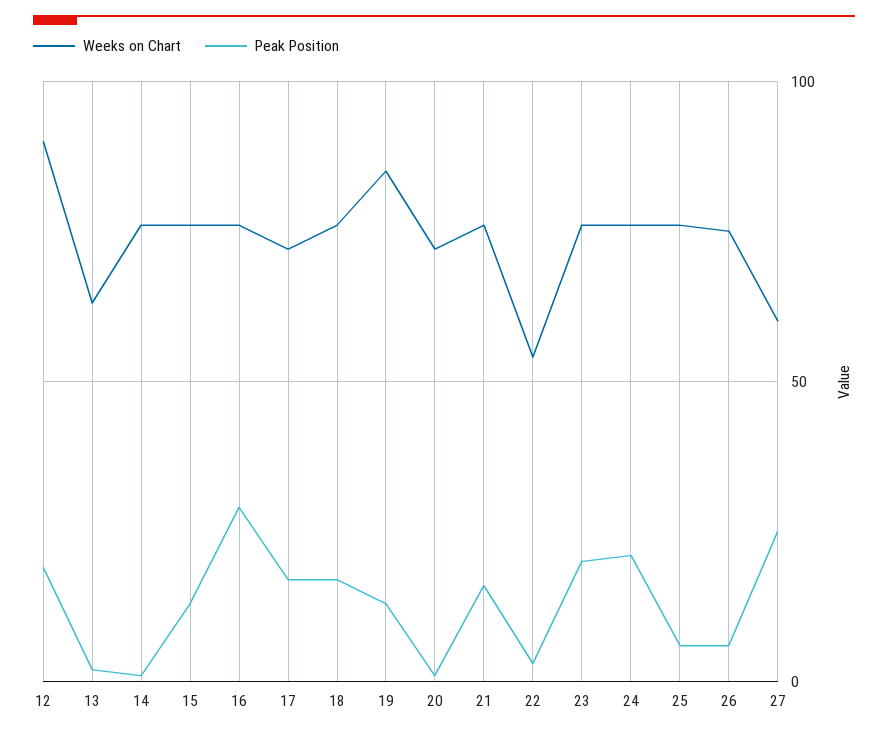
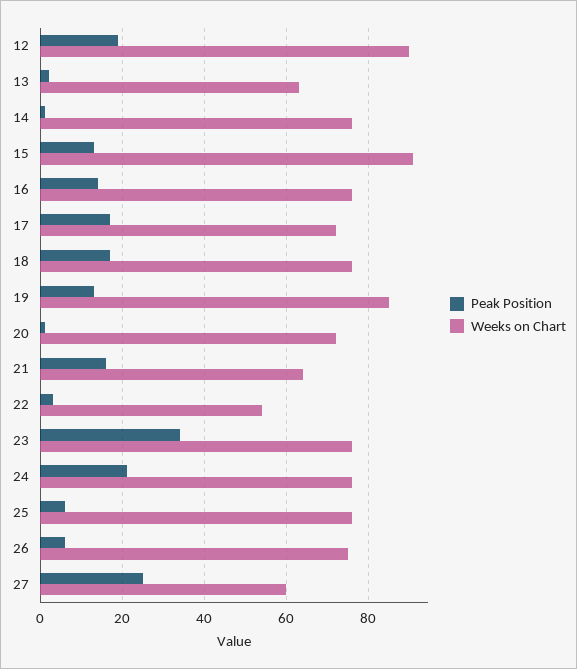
  {
    "Weeks on Chart": {
      "12": 90,
      "13": 65,
      "14": 75,
-     "15": 75,
+     "15": 90,
      "16": 75,
      "17": 70,
      "18": 75,
      "19": 85,
      "20": 70,
-     "21": 75,
+     "21": 65,
      "22": 55,
      "23": 75,
      "24": 75,
      "25": 75,
      "26": 75,
      "27": 60
    },
    "Peak Position": {
      "12": 20,
      "13": 0,
      "14": 0,
      "15": 15,
-     "16": 30,
+     "16": 15,
      "17": 15,
      "18": 15,
      "19": 15,
      "20": 0,
      "21": 15,
      "22": 5,
-     "23": 20,
+     "23": 35,
      "24": 20,
      "25": 5,
      "26": 5,
      "27": 25
    }
  }

